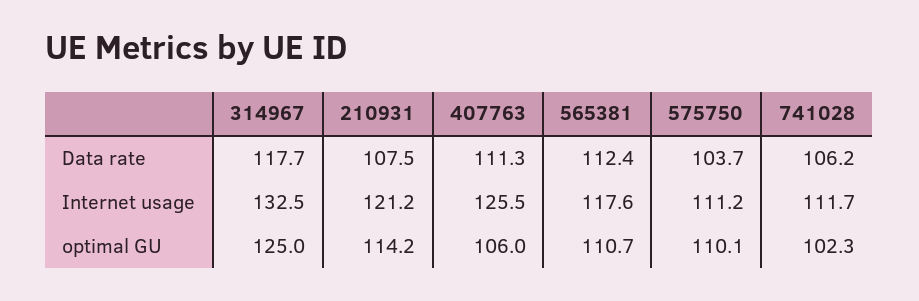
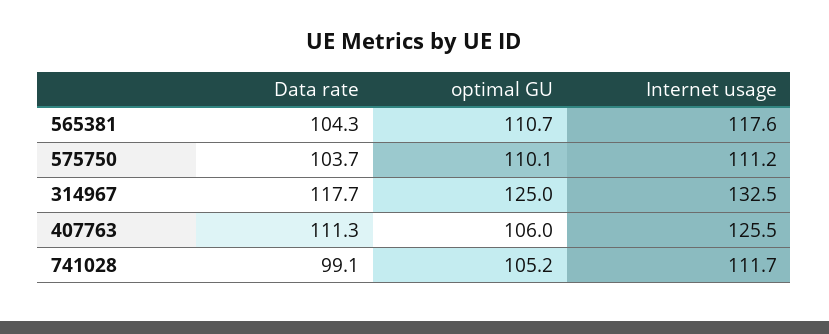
  {
    "314967": {
      "Data rate": 117.7,
      "Internet usage": 132.5,
      "optimal GU": 125
    },
-   "210931": {
-     "Data rate": 107.5,
-     "Internet usage": 121.2,
-     "optimal GU": 114.2
-   },
    "407763": {
      "Data rate": 111.3,
      "Internet usage": 125.5,
      "optimal GU": 106
    },
    "565381": {
-     "Data rate": 112.4,
+     "Data rate": 104.3,
      "Internet usage": 117.6,
      "optimal GU": 110.7
    },
    "575750": {
      "Data rate": 103.7,
      "Internet usage": 111.2,
      "optimal GU": 110.1
    },
    "741028": {
-     "Data rate": 106.2,
+     "Data rate": 99.1,
      "Internet usage": 111.7,
-     "optimal GU": 102.3
+     "optimal GU": 105.2
    }
  }

